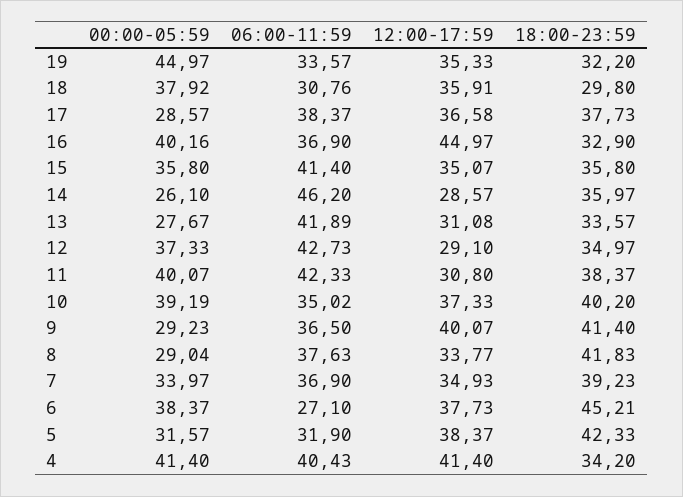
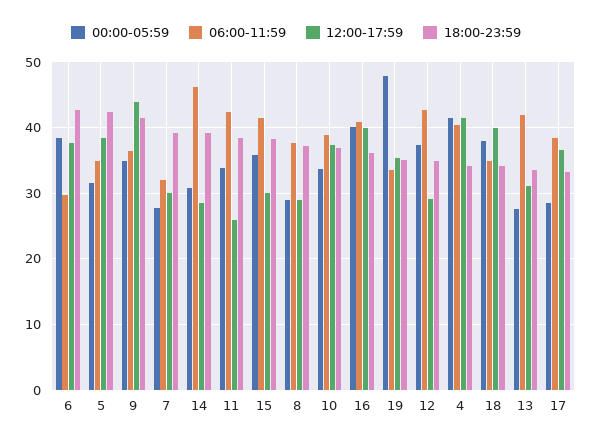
  {
    "00:00-05:59": {
-     "19": 44.97,
+     "19": 48,
      "18": 37.92,
      "17": 28.57,
      "16": 40.16,
      "15": 35.8,
-     "14": 26.1,
+     "14": 31,
      "13": 27.67,
      "12": 37.33,
-     "11": 40.07,
+     "11": 34,
-     "10": 39.19,
+     "10": 34,
-     "9": 29.23,
+     "9": 35,
      "8": 29.04,
-     "7": 33.97,
+     "7": 28,
      "6": 38.37,
      "5": 31.57,
      "4": 41.4
    },
    "06:00-11:59": {
      "19": 33.57,
-     "18": 30.76,
+     "18": 35,
      "17": 38.37,
-     "16": 36.9,
+     "16": 41,
      "15": 41.4,
      "14": 46.2,
      "13": 41.89,
      "12": 42.73,
      "11": 42.33,
-     "10": 35.02,
+     "10": 39,
      "9": 36.5,
      "8": 37.63,
-     "7": 36.9,
+     "7": 32,
-     "6": 27.1,
+     "6": 30,
-     "5": 31.9,
+     "5": 35,
      "4": 40.43
    },
    "12:00-17:59": {
      "19": 35.33,
-     "18": 35.91,
+     "18": 40,
      "17": 36.58,
-     "16": 44.97,
+     "16": 40,
-     "15": 35.07,
+     "15": 30,
      "14": 28.57,
      "13": 31.08,
      "12": 29.1,
-     "11": 30.8,
+     "11": 26,
      "10": 37.33,
-     "9": 40.07,
+     "9": 44,
-     "8": 33.77,
+     "8": 29,
-     "7": 34.93,
+     "7": 30,
      "6": 37.73,
      "5": 38.37,
      "4": 41.4
    },
    "18:00-23:59": {
-     "19": 32.2,
+     "19": 35,
-     "18": 29.8,
+     "18": 34,
-     "17": 37.73,
+     "17": 33,
-     "16": 32.9,
+     "16": 36,
-     "15": 35.8,
+     "15": 38,
-     "14": 35.97,
+     "14": 39,
      "13": 33.57,
      "12": 34.97,
      "11": 38.37,
-     "10": 40.2,
+     "10": 37,
      "9": 41.4,
-     "8": 41.83,
+     "8": 37,
      "7": 39.23,
-     "6": 45.21,
+     "6": 43,
      "5": 42.33,
      "4": 34.2
    }
  }

